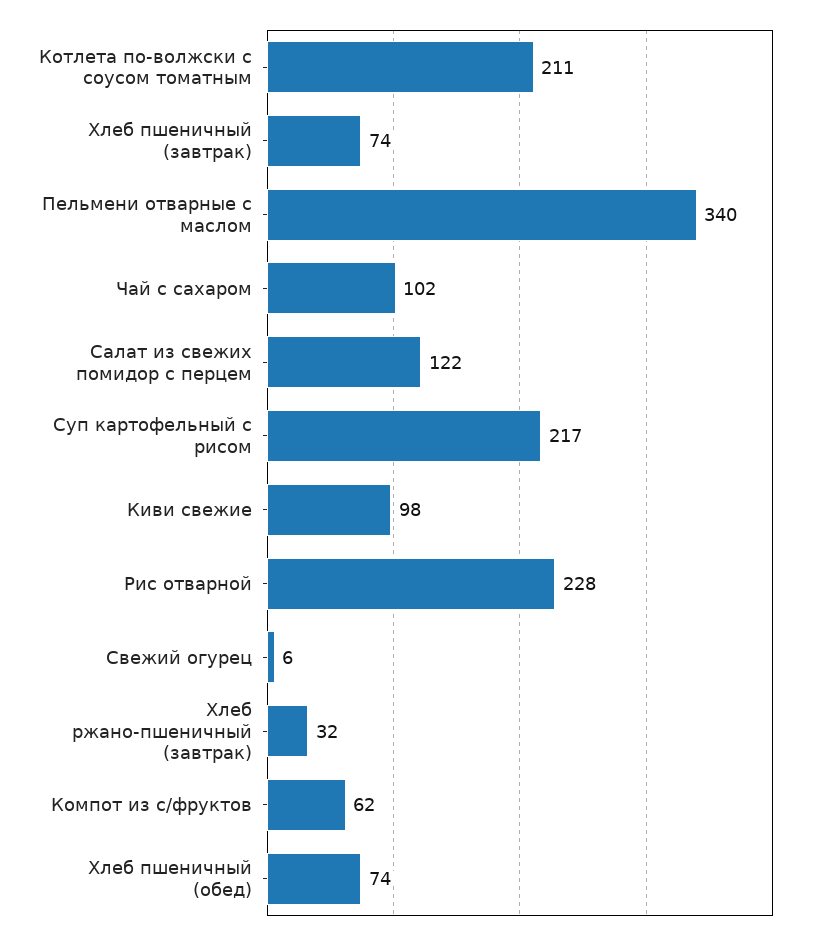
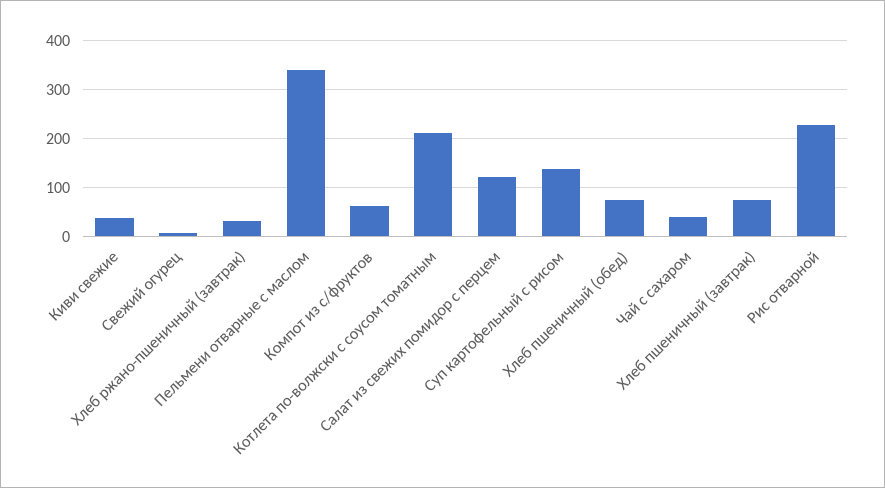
  {
    "Котлета по-волжски с соусом томатным": 211,
    "Хлеб пшеничный (завтрак)": 74,
    "Пельмени отварные с маслом": 340,
-   "Чай с сахаром": 102,
+   "Чай с сахаром": 40,
    "Салат из свежих помидор с перцем": 122,
-   "Суп картофельный с рисом": 217,
+   "Суп картофельный с рисом": 140,
-   "Киви свежие": 98,
+   "Киви свежие": 40,
    "Рис отварной": 228,
    "Свежий огурец": 6,
    "Хлеб ржано-пшеничный (завтрак)": 32,
    "Компот из с/фруктов": 62,
    "Хлеб пшеничный (обед)": 74
  }

